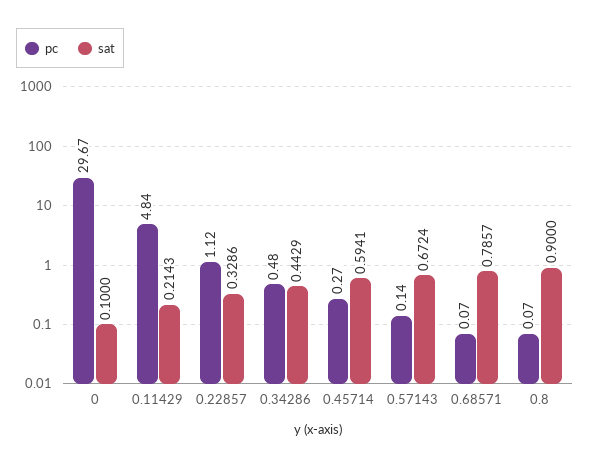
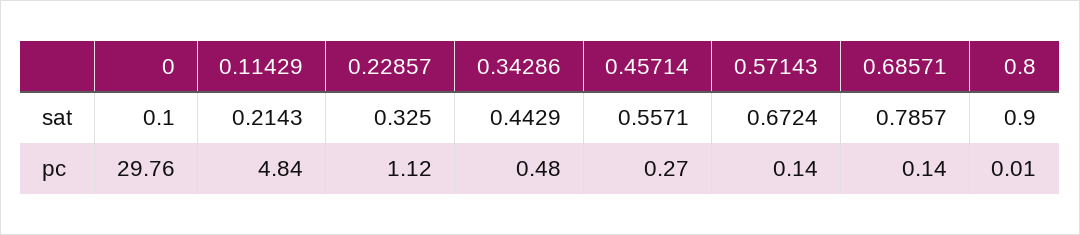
  {
    "pc": {
-     "0": 29.67,
+     "0": 29.76,
      "0.11429": 4.84,
      "0.22857": 1.12,
      "0.34286": 0.48,
      "0.45714": 0.27,
      "0.57143": 0.14,
-     "0.68571": 0.07,
+     "0.68571": 0.14,
-     "0.8": 0.07
+     "0.8": 0.01
    },
    "sat": {
      "0": 0.1,
      "0.11429": 0.2143,
-     "0.22857": 0.3286,
+     "0.22857": 0.325,
      "0.34286": 0.4429,
-     "0.45714": 0.5941,
+     "0.45714": 0.5571,
      "0.57143": 0.6724,
      "0.68571": 0.7857,
      "0.8": 0.9
    }
  }

